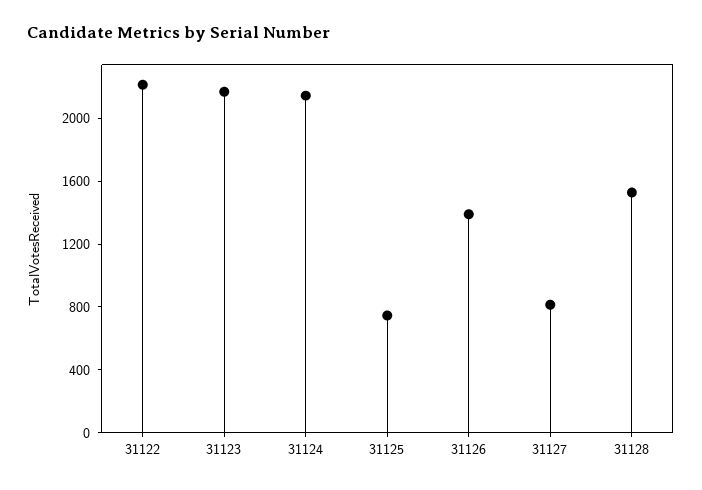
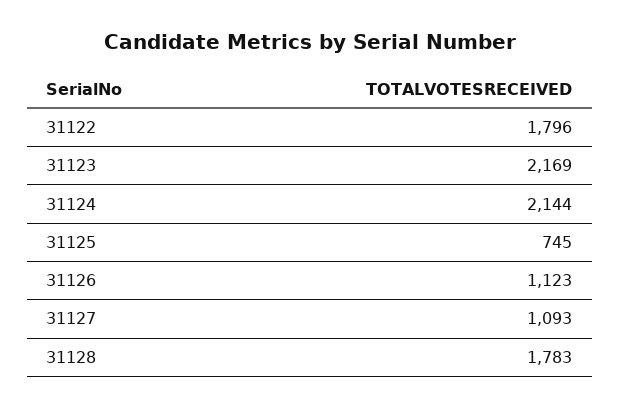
  {
-   "31122": 2200,
+   "31122": 1796,
    "31123": 2169,
    "31124": 2144,
    "31125": 745,
-   "31126": 1400,
+   "31126": 1123,
-   "31127": 800,
+   "31127": 1093,
-   "31128": 1500
+   "31128": 1783
  }

